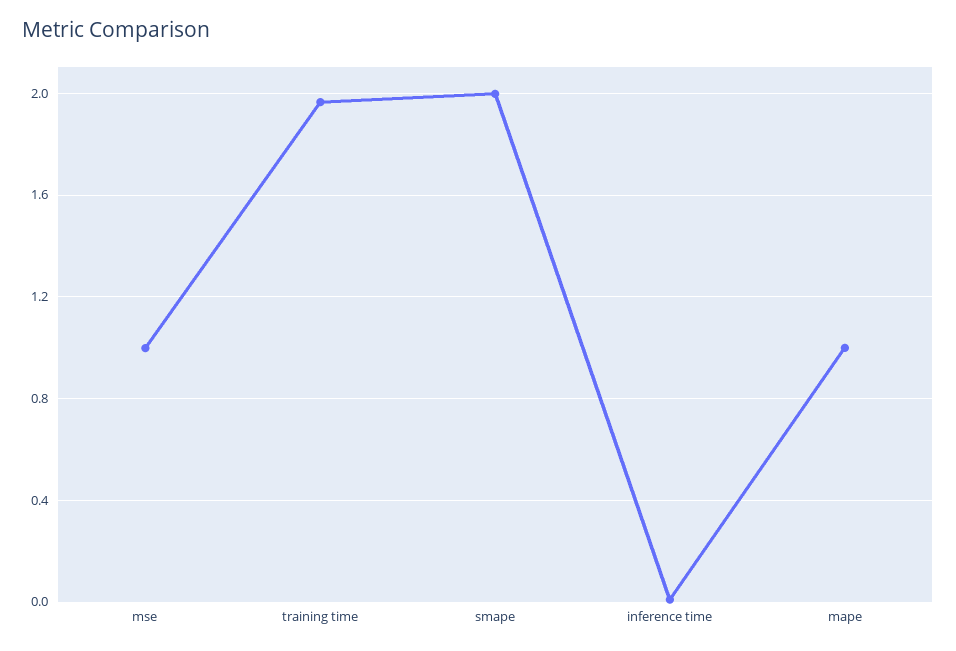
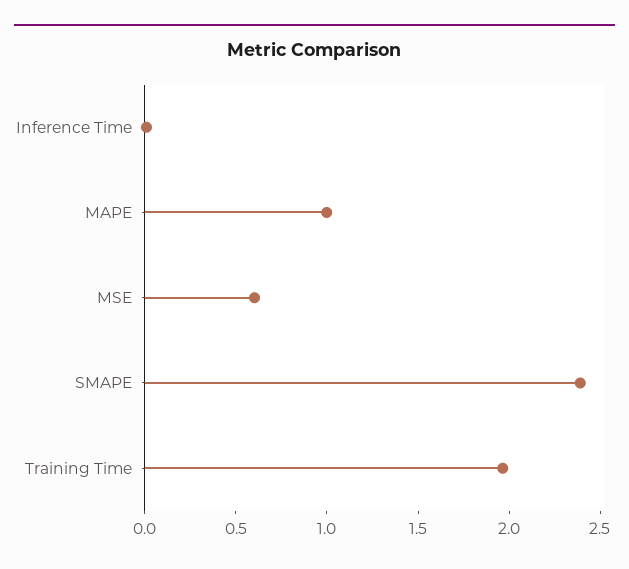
  {
-   "mse": 1,
+   "mse": 0.6,
    "training time": 1.95,
-   "smape": 2,
+   "smape": 2.4,
    "inference time": 0,
    "mape": 1
  }

